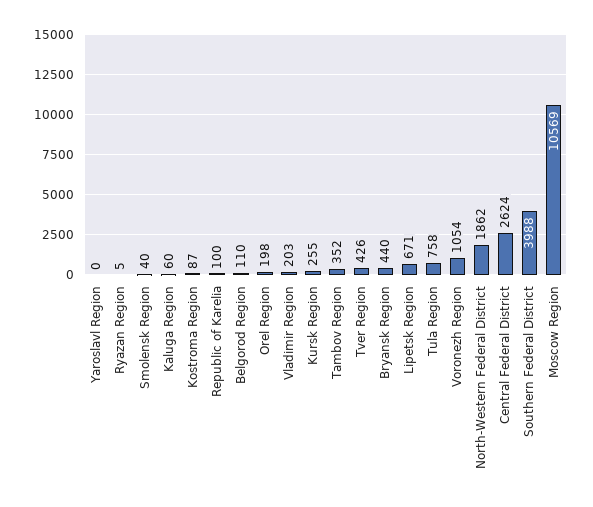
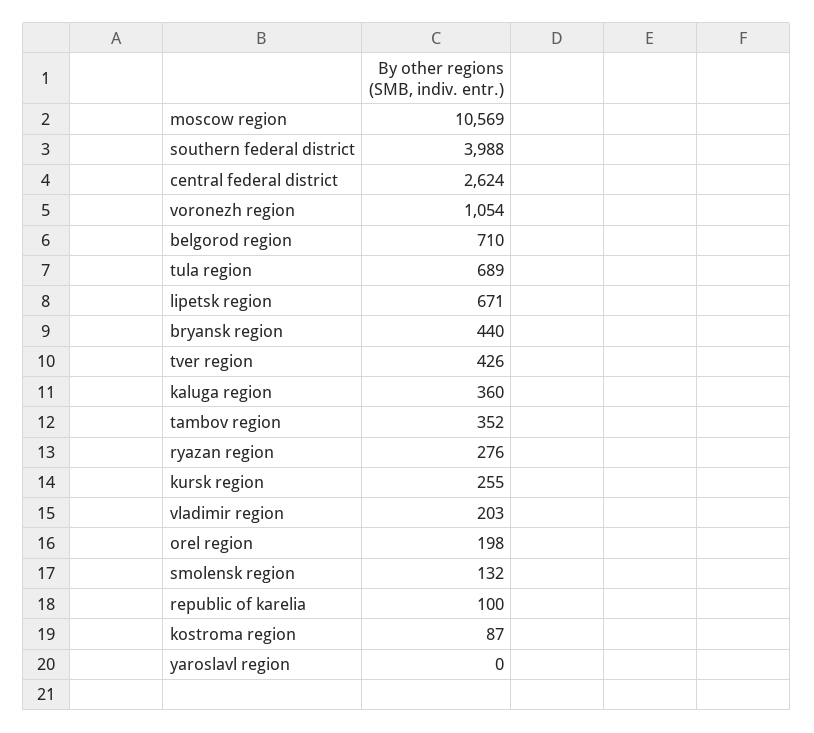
  {
    "Yaroslavl Region": 0,
-   "Ryazan Region": 5,
+   "Ryazan Region": 276,
-   "Smolensk Region": 40,
+   "Smolensk Region": 132,
-   "Kaluga Region": 60,
+   "Kaluga Region": 360,
    "Kostroma Region": 87,
    "Republic of Karelia": 100,
-   "Belgorod Region": 110,
+   "Belgorod Region": 710,
    "Orel Region": 198,
    "Vladimir Region": 203,
    "Kursk Region": 255,
    "Tambov Region": 352,
    "Tver Region": 426,
    "Bryansk Region": 440,
    "Lipetsk Region": 671,
-   "Tula Region": 758,
+   "Tula Region": 689,
    "Voronezh Region": 1054,
-   "North-Western Federal District": 1862,
    "Central Federal District": 2624,
    "Southern Federal District": 3988,
    "Moscow Region": 10569
  }

